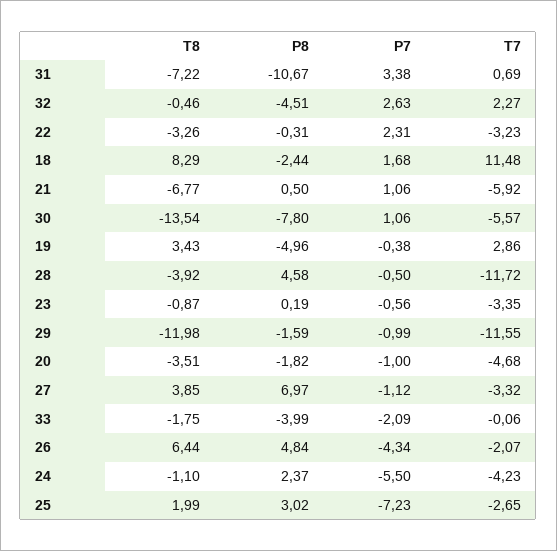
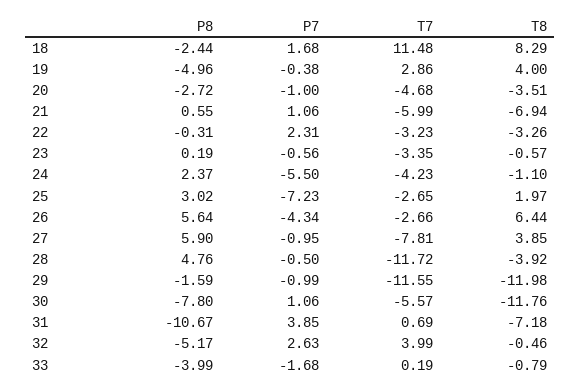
  {
    "T8": {
-     "31": -7.22,
+     "31": -7.18,
      "32": -0.46,
      "22": -3.26,
      "18": 8.29,
-     "21": -6.77,
+     "21": -6.94,
-     "30": -13.54,
+     "30": -11.76,
-     "19": 3.43,
+     "19": 4,
      "28": -3.92,
-     "23": -0.87,
+     "23": -0.57,
      "29": -11.98,
      "20": -3.51,
      "27": 3.85,
-     "33": -1.75,
+     "33": -0.79,
      "26": 6.44,
      "24": -1.1,
-     "25": 1.99
+     "25": 1.97
    },
    "P8": {
      "31": -10.67,
-     "32": -4.51,
+     "32": -5.17,
      "22": -0.31,
      "18": -2.44,
-     "21": 0.5,
+     "21": 0.55,
      "30": -7.8,
      "19": -4.96,
-     "28": 4.58,
+     "28": 4.76,
      "23": 0.19,
      "29": -1.59,
-     "20": -1.82,
+     "20": -2.72,
-     "27": 6.97,
+     "27": 5.9,
      "33": -3.99,
-     "26": 4.84,
+     "26": 5.64,
      "24": 2.37,
      "25": 3.02
    },
    "P7": {
-     "31": 3.38,
+     "31": 3.85,
      "32": 2.63,
      "22": 2.31,
      "18": 1.68,
      "21": 1.06,
      "30": 1.06,
      "19": -0.38,
      "28": -0.5,
      "23": -0.56,
      "29": -0.99,
      "20": -1,
-     "27": -1.12,
+     "27": -0.95,
-     "33": -2.09,
+     "33": -1.68,
      "26": -4.34,
      "24": -5.5,
      "25": -7.23
    },
    "T7": {
      "31": 0.69,
-     "32": 2.27,
+     "32": 3.99,
      "22": -3.23,
      "18": 11.48,
-     "21": -5.92,
+     "21": -5.99,
      "30": -5.57,
      "19": 2.86,
      "28": -11.72,
      "23": -3.35,
      "29": -11.55,
      "20": -4.68,
-     "27": -3.32,
+     "27": -7.81,
-     "33": -0.06,
+     "33": 0.19,
-     "26": -2.07,
+     "26": -2.66,
      "24": -4.23,
      "25": -2.65
    }
  }

